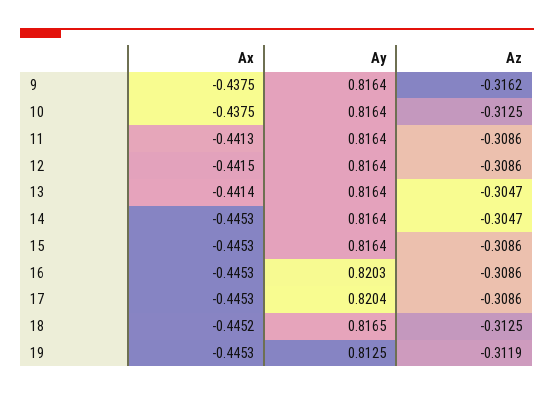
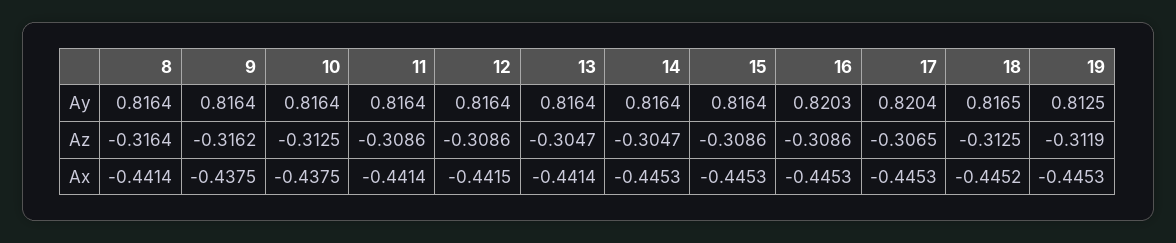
  {
    "Ax": {
      "9": -0.4375,
      "10": -0.4375,
-     "11": -0.4413,
+     "11": -0.4414,
      "12": -0.4415,
      "13": -0.4414,
      "14": -0.4453,
      "15": -0.4453,
      "16": -0.4453,
      "17": -0.4453,
      "18": -0.4452,
-     "19": -0.4453
+     "19": -0.4453,
+     "8": -0.4414
    },
    "Ay": {
      "9": 0.8164,
      "10": 0.8164,
      "11": 0.8164,
      "12": 0.8164,
      "13": 0.8164,
      "14": 0.8164,
      "15": 0.8164,
      "16": 0.8203,
      "17": 0.8204,
      "18": 0.8165,
-     "19": 0.8125
+     "19": 0.8125,
+     "8": 0.8164
    },
    "Az": {
      "9": -0.3162,
      "10": -0.3125,
      "11": -0.3086,
      "12": -0.3086,
      "13": -0.3047,
      "14": -0.3047,
      "15": -0.3086,
      "16": -0.3086,
-     "17": -0.3086,
+     "17": -0.3065,
      "18": -0.3125,
-     "19": -0.3119
+     "19": -0.3119,
+     "8": -0.3164
    }
  }

